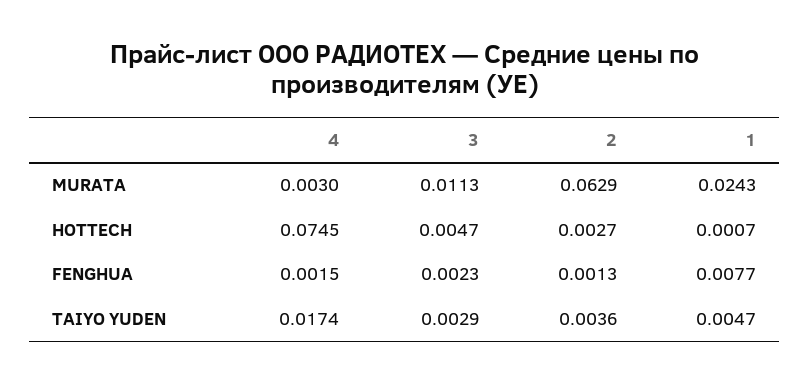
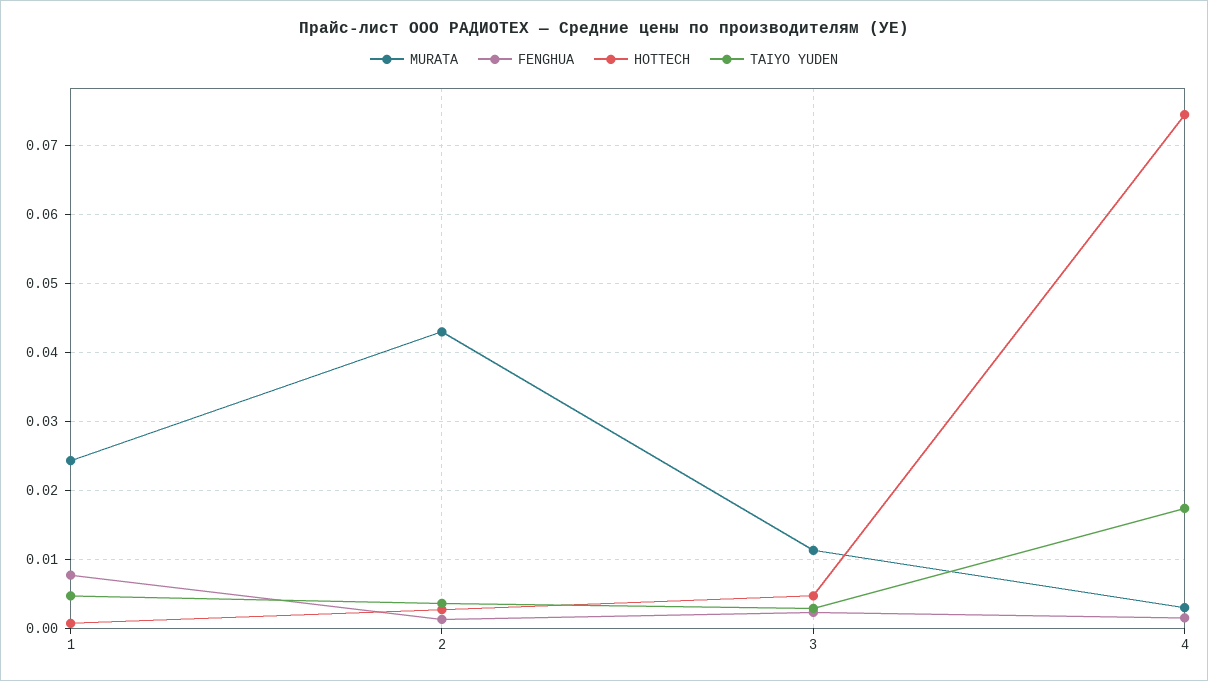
  {
    "MURATA": {
      "4": 0.003,
      "3": 0.0113,
-     "2": 0.0629,
+     "2": 0.043,
      "1": 0.0243
    },
    "HOTTECH": {
      "4": 0.0745,
      "3": 0.0047,
      "2": 0.0027,
      "1": 0.0007
    },
    "FENGHUA": {
      "4": 0.0015,
      "3": 0.0023,
      "2": 0.0013,
      "1": 0.0077
    },
    "TAIYO YUDEN": {
      "4": 0.0174,
      "3": 0.0029,
      "2": 0.0036,
      "1": 0.0047
    }
  }

